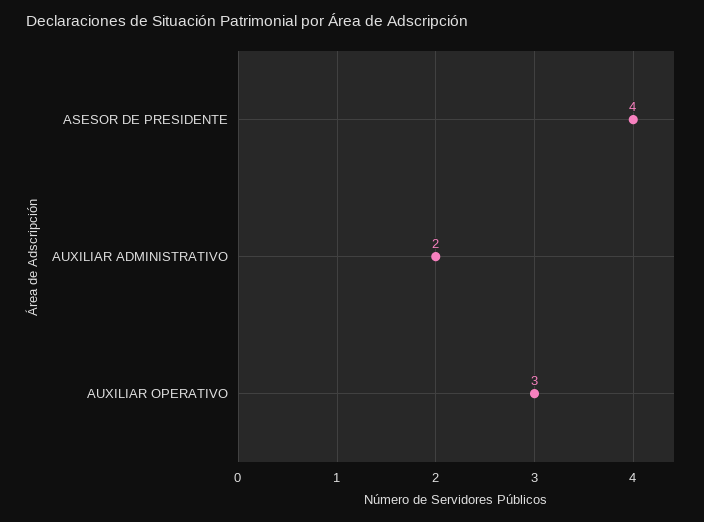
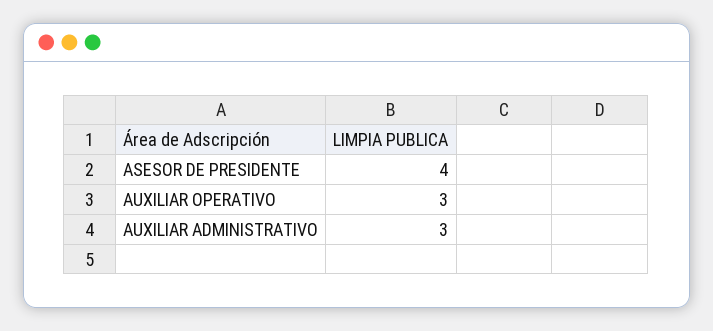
  {
    "ASESOR DE PRESIDENTE": 4,
-   "AUXILIAR ADMINISTRATIVO": 2,
+   "AUXILIAR ADMINISTRATIVO": 3,
    "AUXILIAR OPERATIVO": 3
  }

